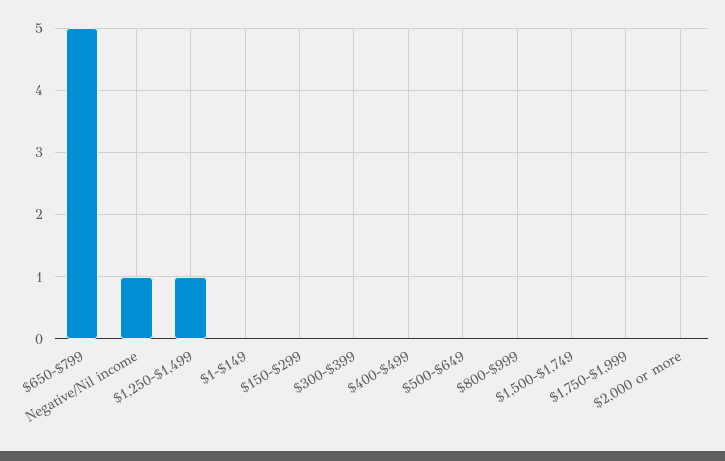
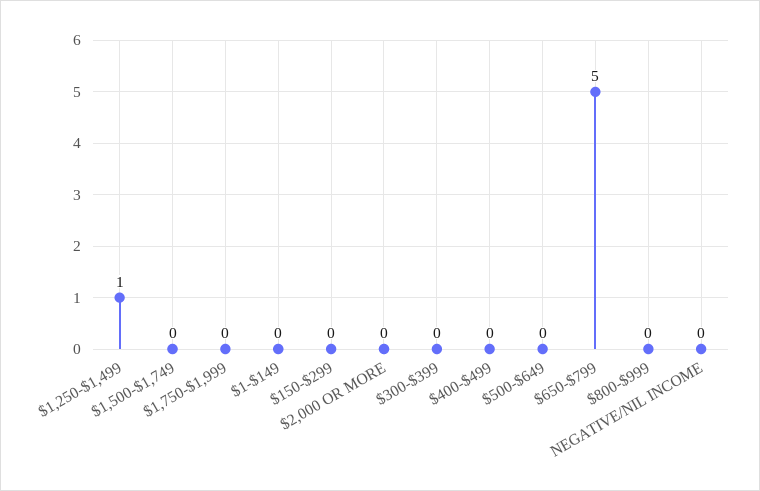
  {
    "$650-$799": 5,
-   "Negative/Nil income": 1,
+   "Negative/Nil income": 0,
    "$1,250-$1,499": 1,
    "$1-$149": 0,
    "$150-$299": 0,
    "$300-$399": 0,
    "$400-$499": 0,
    "$500-$649": 0,
    "$800-$999": 0,
    "$1,500-$1,749": 0,
    "$1,750-$1,999": 0,
    "$2,000 or more": 0
  }

